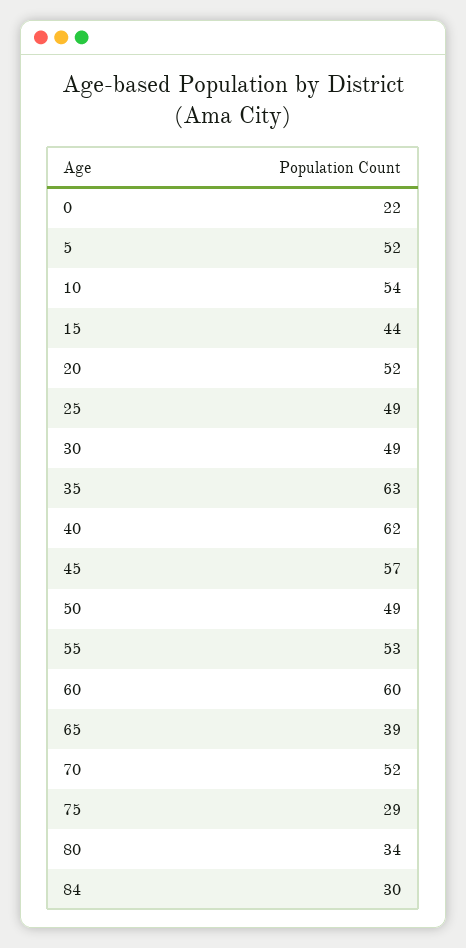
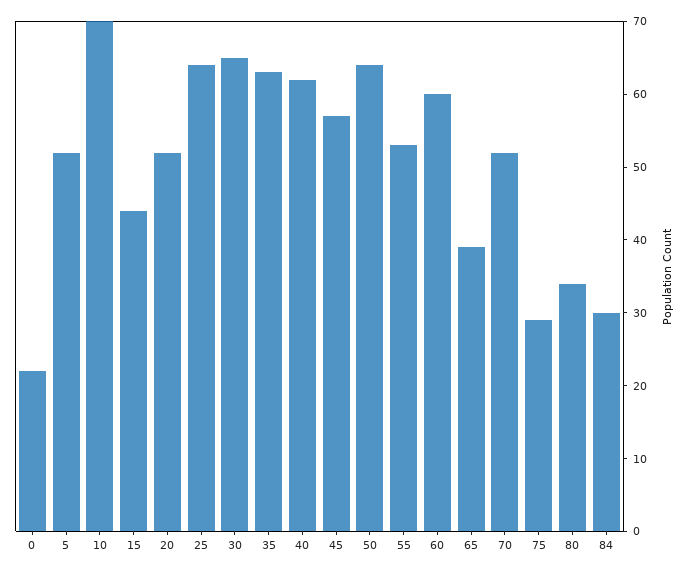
  {
    "0": 22,
    "5": 52,
-   "10": 54,
+   "10": 70,
    "15": 44,
    "20": 52,
-   "25": 49,
+   "25": 65,
-   "30": 49,
+   "30": 65,
    "35": 63,
    "40": 62,
    "45": 57,
-   "50": 49,
+   "50": 65,
    "55": 53,
    "60": 60,
    "65": 39,
    "70": 52,
    "75": 29,
    "80": 34,
    "84": 30
  }

